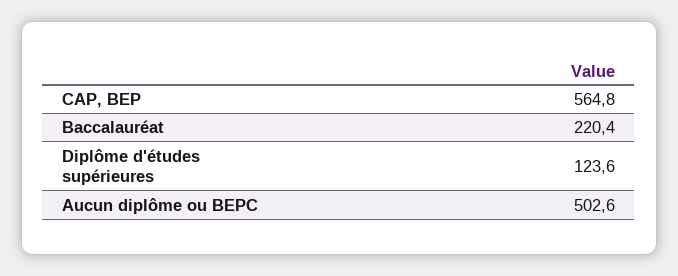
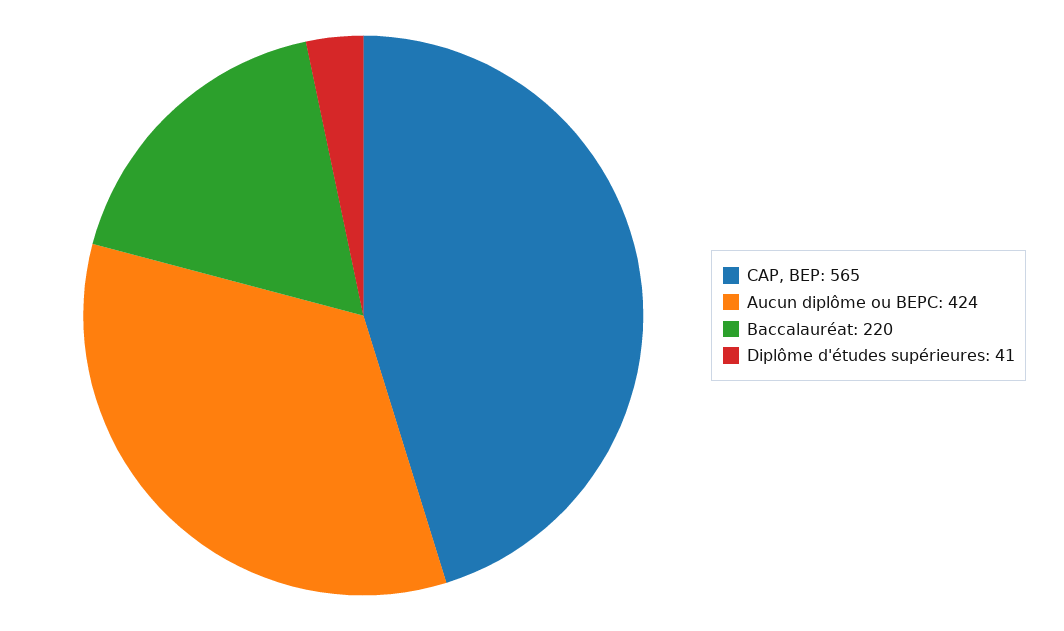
  {
    "CAP, BEP": 564.8,
    "Baccalauréat": 220.4,
-   "Diplôme d'études supérieures": 123.6,
+   "Diplôme d'études supérieures": 41,
-   "Aucun diplôme ou BEPC": 502.6
+   "Aucun diplôme ou BEPC": 424
  }

